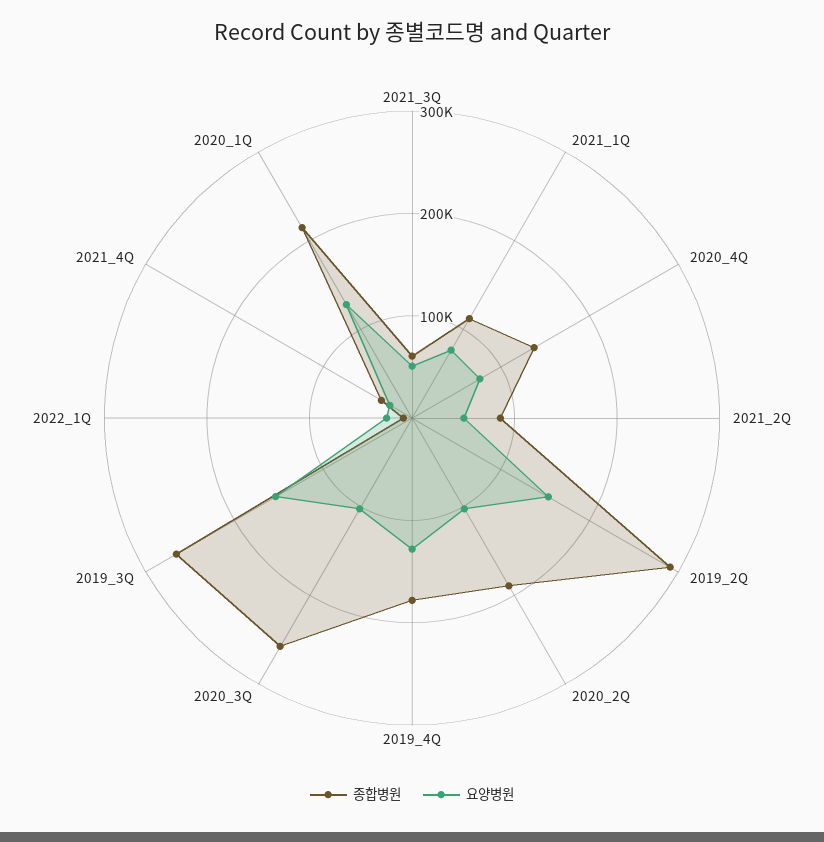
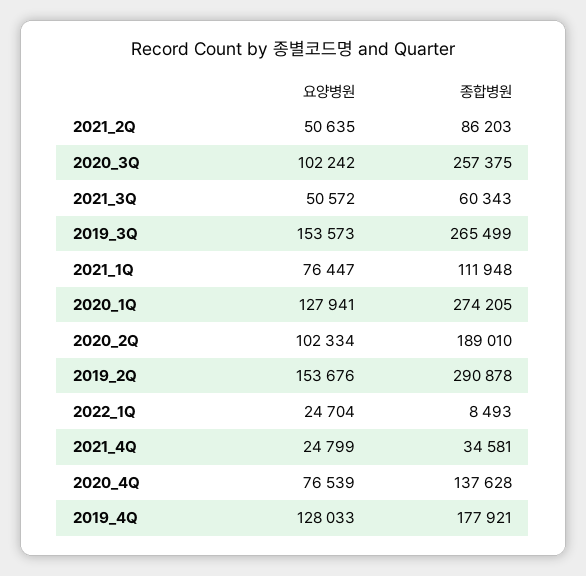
  {
    "종합병원": {
      "2021_3Q": 60343,
      "2021_1Q": 111948,
      "2020_4Q": 137628,
      "2021_2Q": 86203,
      "2019_2Q": 290878,
      "2020_2Q": 189010,
      "2019_4Q": 177921,
      "2020_3Q": 257375,
      "2019_3Q": 265499,
      "2022_1Q": 8493,
      "2021_4Q": 34581,
-     "2020_1Q": 220000
+     "2020_1Q": 274205
    },
    "요양병원": {
      "2021_3Q": 50572,
      "2021_1Q": 76447,
      "2020_4Q": 76539,
      "2021_2Q": 50635,
      "2019_2Q": 153676,
      "2020_2Q": 102334,
      "2019_4Q": 128033,
      "2020_3Q": 102242,
      "2019_3Q": 153573,
      "2022_1Q": 24704,
      "2021_4Q": 24799,
      "2020_1Q": 127941
    }
  }

